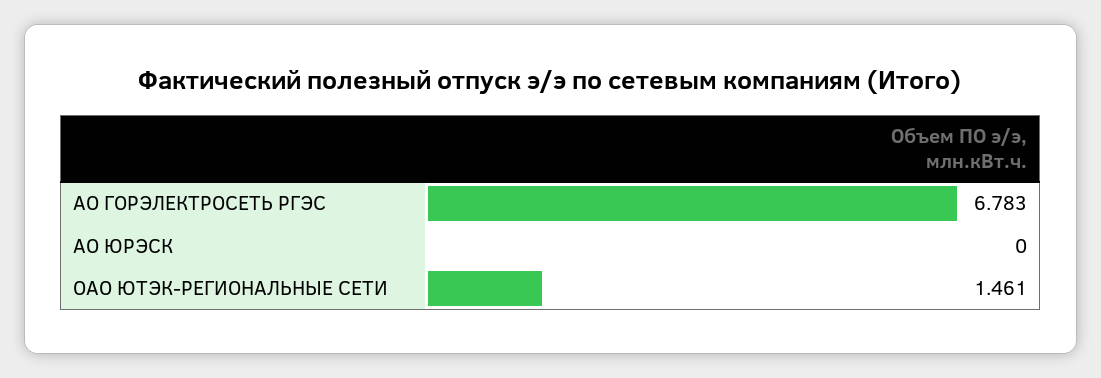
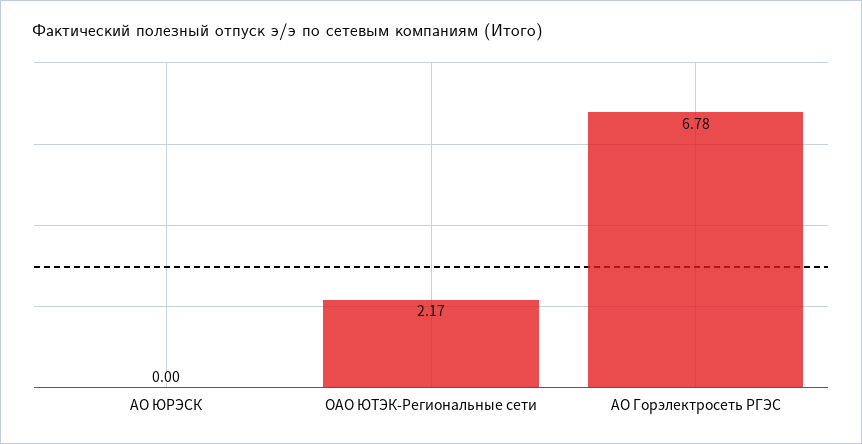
  {
    "АО ГОРЭЛЕКТРОСЕТЬ РГЭС": 6.783,
    "АО ЮРЭСК": 0,
-   "ОАО ЮТЭК-РЕГИОНАЛЬНЫЕ СЕТИ": 1.461
+   "ОАО ЮТЭК-РЕГИОНАЛЬНЫЕ СЕТИ": 2.17
  }

